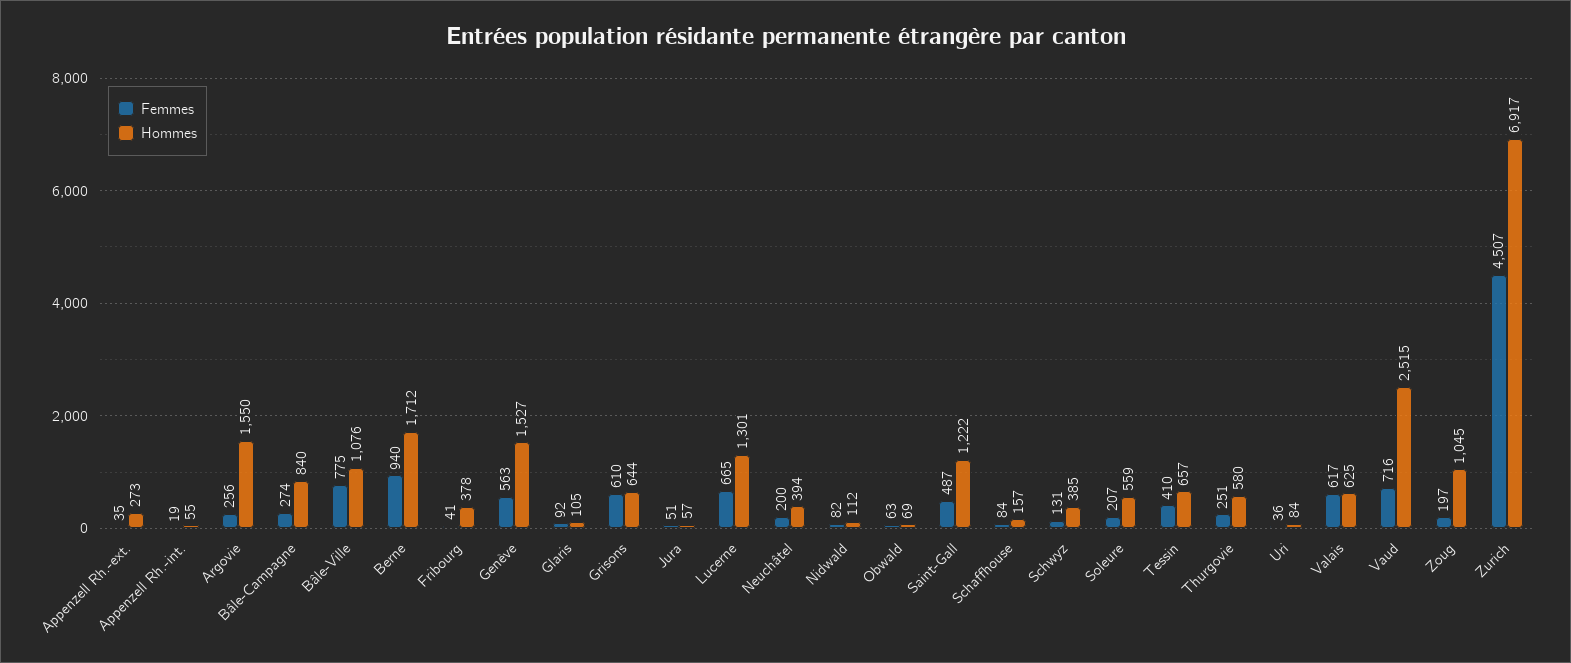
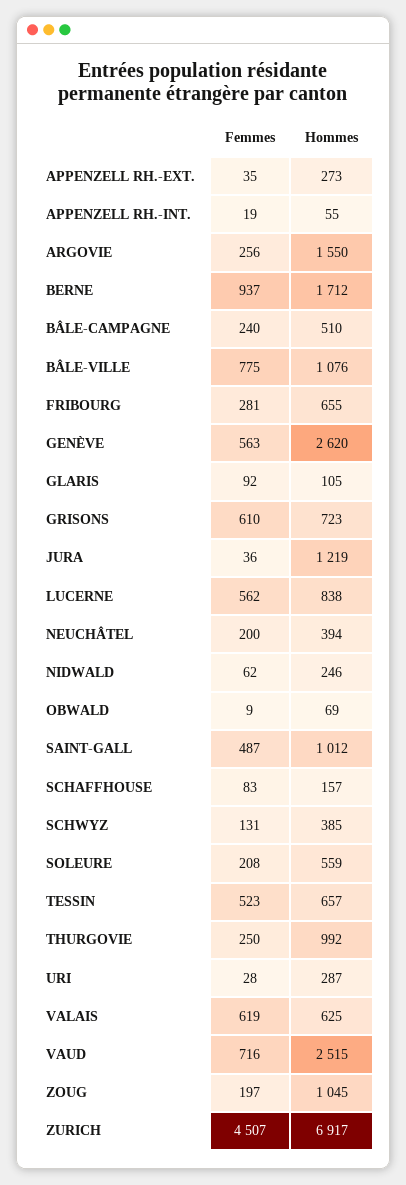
  {
    "Femmes": {
      "Appenzell Rh.-ext.": 35,
      "Appenzell Rh.-int.": 19,
      "Argovie": 256,
-     "Bâle-Campagne": 274,
+     "Bâle-Campagne": 240,
      "Bâle-Ville": 775,
-     "Berne": 940,
+     "Berne": 937,
-     "Fribourg": 41,
+     "Fribourg": 281,
      "Genève": 563,
      "Glaris": 92,
      "Grisons": 610,
-     "Jura": 51,
+     "Jura": 36,
-     "Lucerne": 665,
+     "Lucerne": 562,
      "Neuchâtel": 200,
-     "Nidwald": 82,
+     "Nidwald": 62,
-     "Obwald": 63,
+     "Obwald": 9,
      "Saint-Gall": 487,
-     "Schaffhouse": 84,
+     "Schaffhouse": 83,
      "Schwyz": 131,
-     "Soleure": 207,
+     "Soleure": 208,
-     "Tessin": 410,
+     "Tessin": 523,
-     "Thurgovie": 251,
+     "Thurgovie": 250,
-     "Uri": 36,
+     "Uri": 28,
-     "Valais": 617,
+     "Valais": 619,
      "Vaud": 716,
      "Zoug": 197,
      "Zurich": 4507
    },
    "Hommes": {
      "Appenzell Rh.-ext.": 273,
      "Appenzell Rh.-int.": 55,
      "Argovie": 1550,
-     "Bâle-Campagne": 840,
+     "Bâle-Campagne": 510,
      "Bâle-Ville": 1076,
      "Berne": 1712,
-     "Fribourg": 378,
+     "Fribourg": 655,
-     "Genève": 1527,
+     "Genève": 2620,
      "Glaris": 105,
-     "Grisons": 644,
+     "Grisons": 723,
-     "Jura": 57,
+     "Jura": 1219,
-     "Lucerne": 1301,
+     "Lucerne": 838,
      "Neuchâtel": 394,
-     "Nidwald": 112,
+     "Nidwald": 246,
      "Obwald": 69,
-     "Saint-Gall": 1222,
+     "Saint-Gall": 1012,
      "Schaffhouse": 157,
      "Schwyz": 385,
      "Soleure": 559,
      "Tessin": 657,
-     "Thurgovie": 580,
+     "Thurgovie": 992,
-     "Uri": 84,
+     "Uri": 287,
      "Valais": 625,
      "Vaud": 2515,
      "Zoug": 1045,
      "Zurich": 6917
    }
  }

